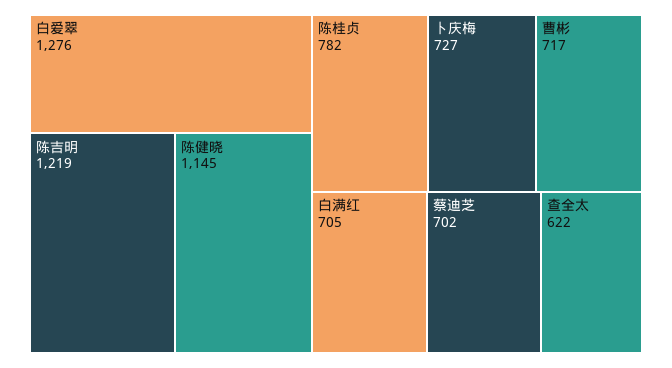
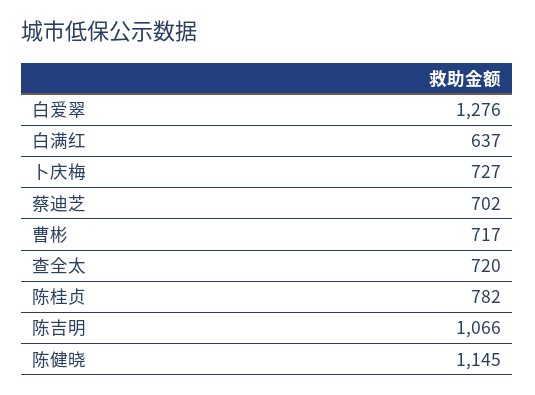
  {
    "白爱翠": 1276,
-   "陈吉明": 1219,
+   "陈吉明": 1066,
    "陈健晓": 1145,
    "陈桂贞": 782,
    "卜庆梅": 727,
    "曹彬": 717,
-   "白满红": 705,
+   "白满红": 637,
    "蔡迪芝": 702,
-   "查全太": 622
+   "查全太": 720
  }

